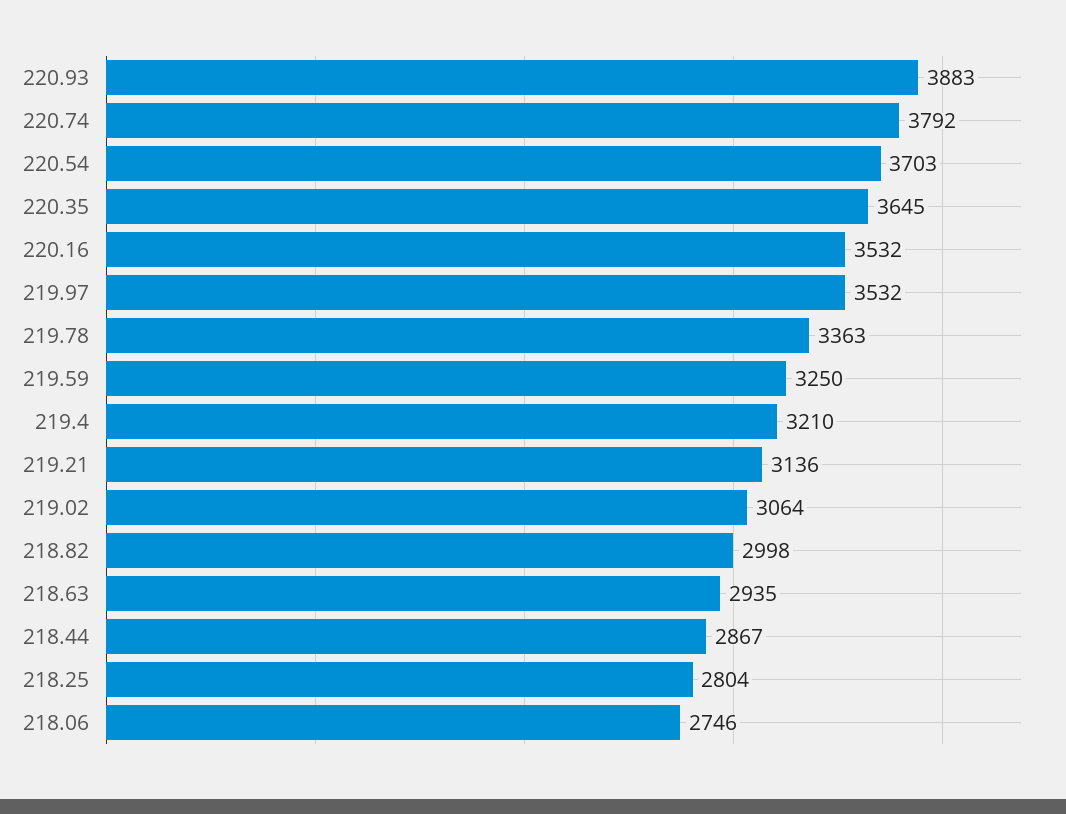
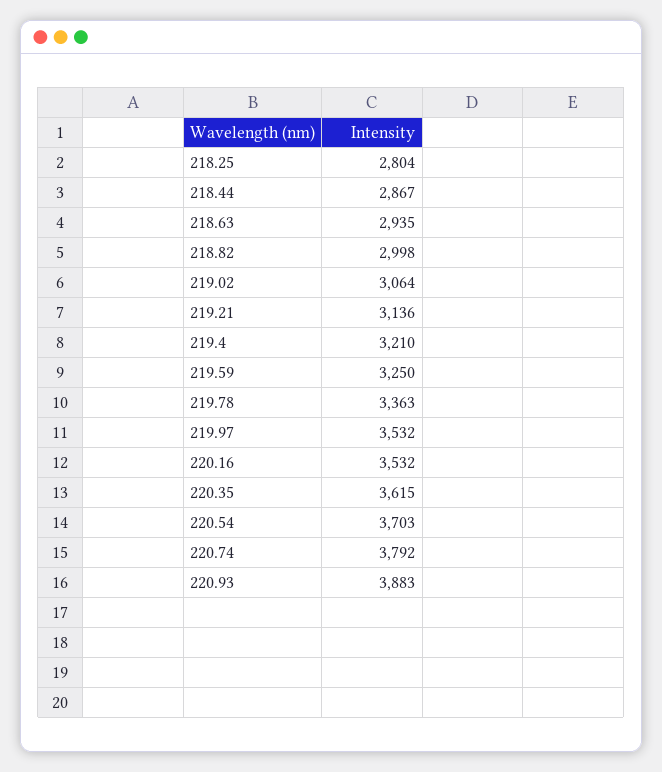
  {
    "220.93": 3883,
    "220.74": 3792,
    "220.54": 3703,
-   "220.35": 3645,
+   "220.35": 3615,
    "220.16": 3532,
    "219.97": 3532,
    "219.78": 3363,
    "219.59": 3250,
    "219.4": 3210,
    "219.21": 3136,
    "219.02": 3064,
    "218.82": 2998,
    "218.63": 2935,
    "218.44": 2867,
-   "218.25": 2804,
+   "218.25": 2804
-   "218.06": 2746
  }

